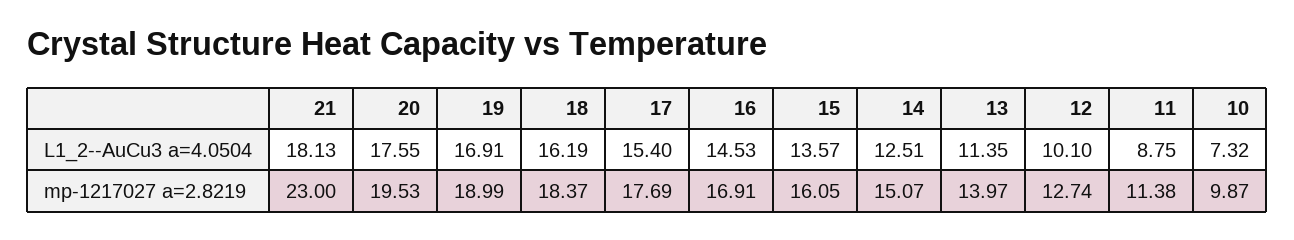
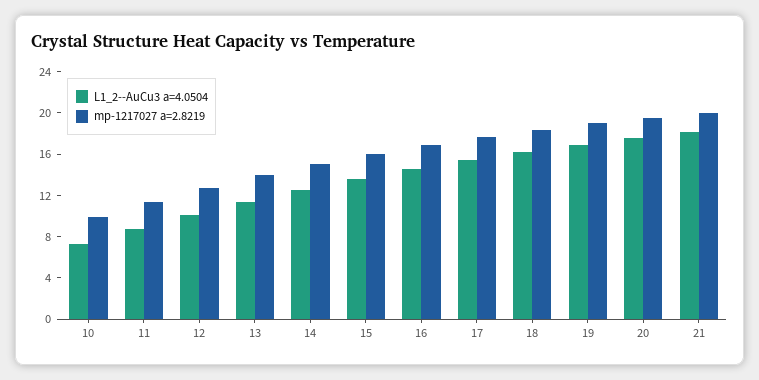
  {
    "L1_2--AuCu3 a=4.0504": {
      "21": 18.13,
      "20": 17.55,
      "19": 16.91,
      "18": 16.19,
      "17": 15.4,
      "16": 14.53,
      "15": 13.57,
      "14": 12.51,
      "13": 11.35,
      "12": 10.1,
      "11": 8.75,
      "10": 7.32
    },
    "mp-1217027 a=2.8219": {
-     "21": 23,
+     "21": 20,
      "20": 19.53,
      "19": 18.99,
      "18": 18.37,
      "17": 17.69,
      "16": 16.91,
      "15": 16.05,
      "14": 15.07,
      "13": 13.97,
      "12": 12.74,
      "11": 11.38,
      "10": 9.87
    }
  }

